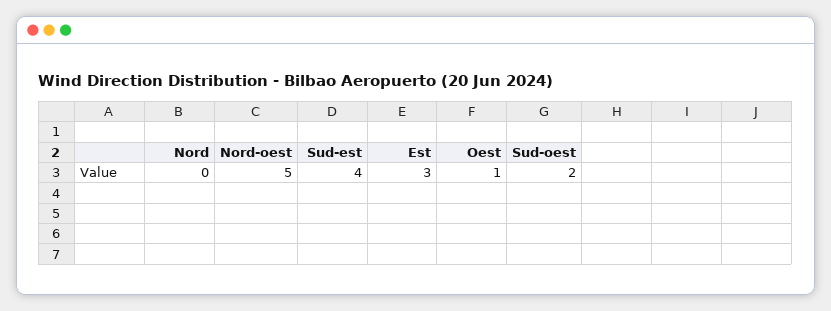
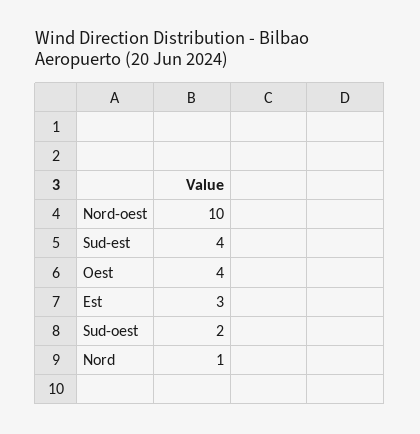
  {
-   "Nord": 0,
+   "Nord": 1,
-   "Nord-oest": 5,
+   "Nord-oest": 10,
    "Sud-est": 4,
    "Est": 3,
-   "Oest": 1,
+   "Oest": 4,
    "Sud-oest": 2
  }

